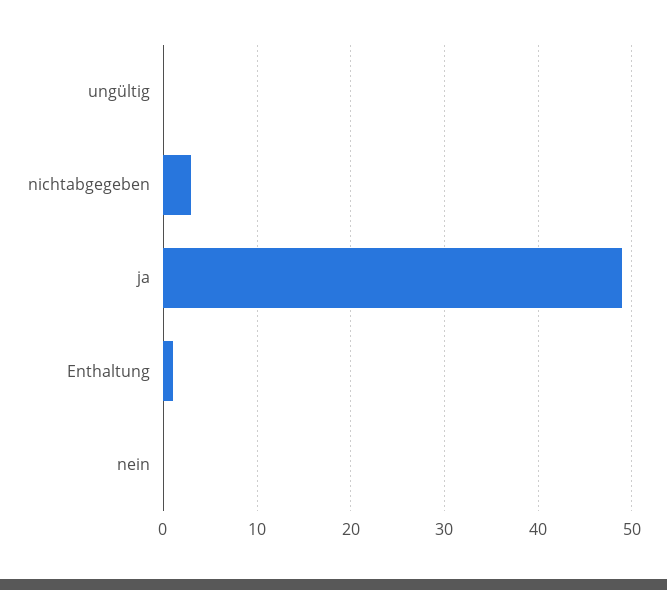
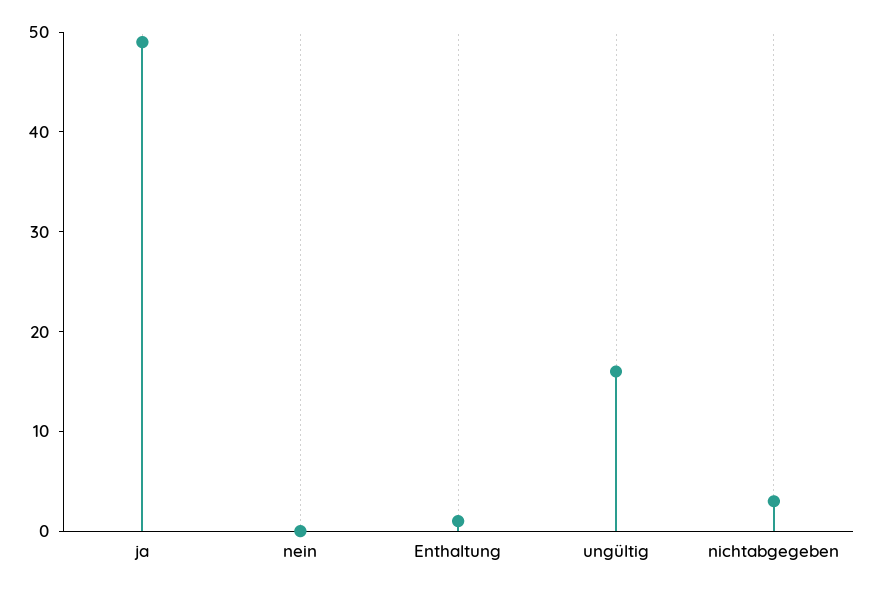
  {
-   "ungültig": 0,
+   "ungültig": 16,
    "nichtabgegeben": 3,
    "ja": 49,
    "Enthaltung": 1,
    "nein": 0
  }

